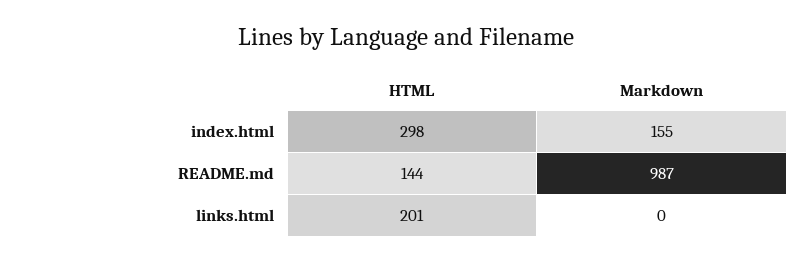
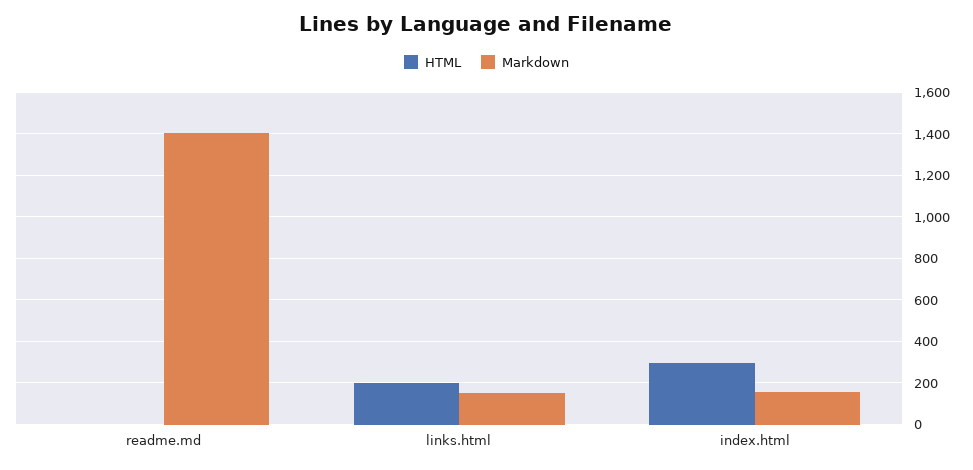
  {
    "HTML": {
      "index.html": 298,
-     "README.md": 144,
+     "README.md": 0,
      "links.html": 201
    },
    "Markdown": {
      "index.html": 155,
-     "README.md": 987,
+     "README.md": 1400,
-     "links.html": 0
+     "links.html": 150
    }
  }

